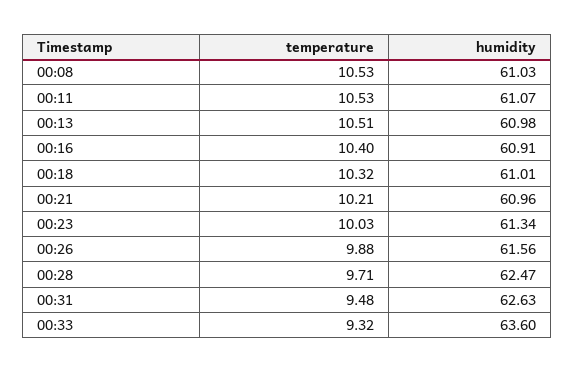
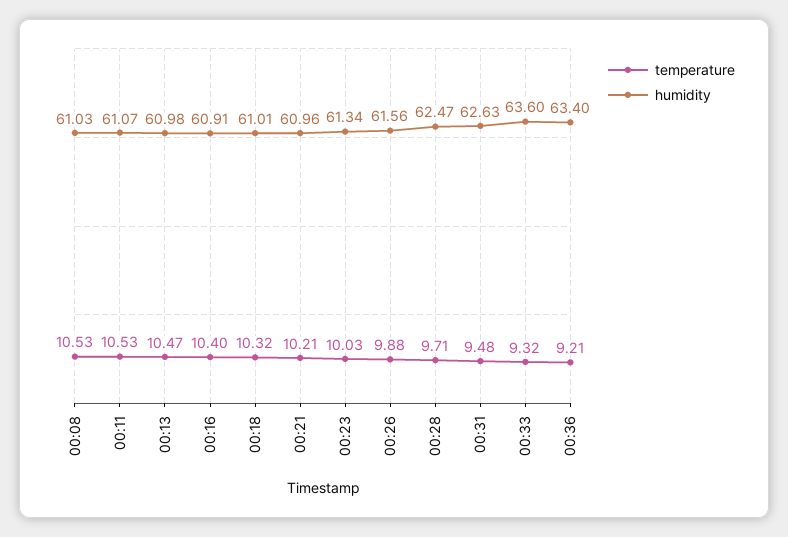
  {
    "temperature": {
      "00:08": 10.53,
      "00:11": 10.53,
-     "00:13": 10.51,
+     "00:13": 10.47,
      "00:16": 10.4,
      "00:18": 10.32,
      "00:21": 10.21,
      "00:23": 10.03,
      "00:26": 9.88,
      "00:28": 9.71,
      "00:31": 9.48,
-     "00:33": 9.32
+     "00:33": 9.32,
+     "00:36": 9.21
    },
    "humidity": {
      "00:08": 61.03,
      "00:11": 61.07,
      "00:13": 60.98,
      "00:16": 60.91,
      "00:18": 61.01,
      "00:21": 60.96,
      "00:23": 61.34,
      "00:26": 61.56,
      "00:28": 62.47,
      "00:31": 62.63,
-     "00:33": 63.6
+     "00:33": 63.6,
+     "00:36": 63.4
    }
  }

